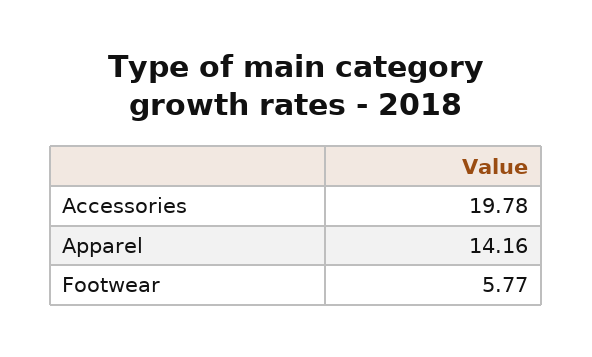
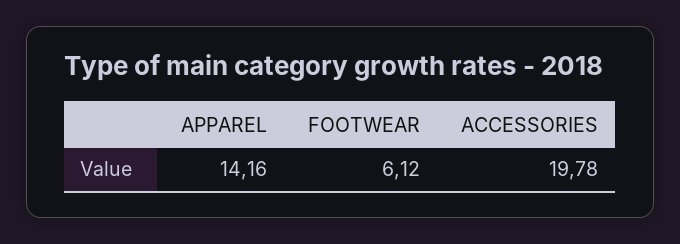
  {
    "Accessories": 19.78,
    "Apparel": 14.16,
-   "Footwear": 5.77
+   "Footwear": 6.12
  }

